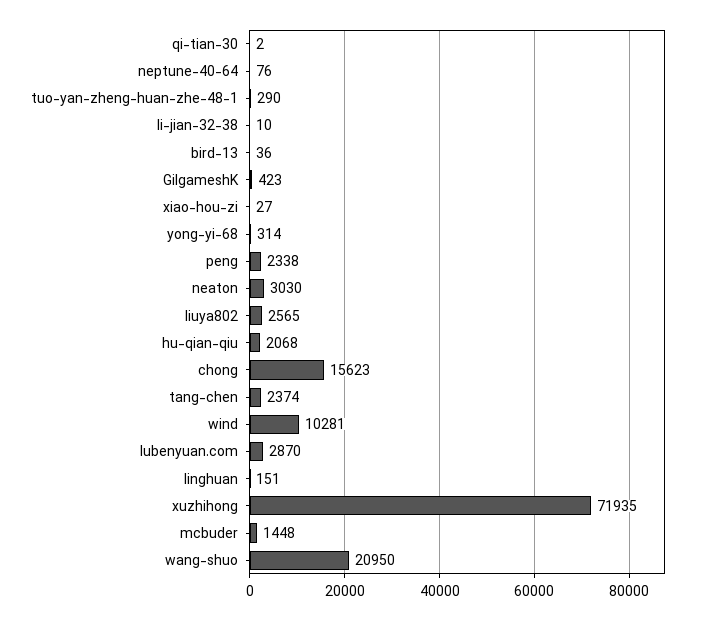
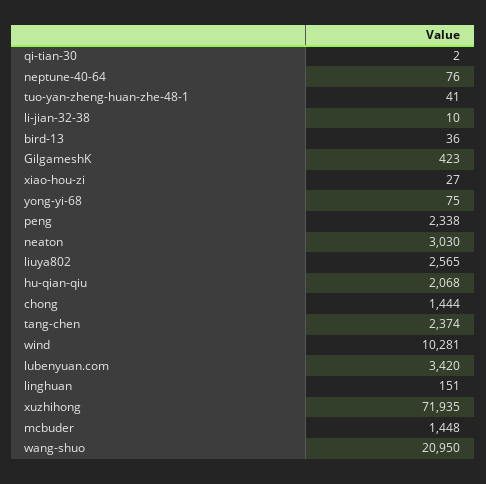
  {
    "qi-tian-30": 2,
    "neptune-40-64": 76,
-   "tuo-yan-zheng-huan-zhe-48-1": 290,
+   "tuo-yan-zheng-huan-zhe-48-1": 41,
    "li-jian-32-38": 10,
    "bird-13": 36,
    "GilgameshK": 423,
    "xiao-hou-zi": 27,
-   "yong-yi-68": 314,
+   "yong-yi-68": 75,
    "peng": 2338,
    "neaton": 3030,
    "liuya802": 2565,
    "hu-qian-qiu": 2068,
-   "chong": 15623,
+   "chong": 1444,
    "tang-chen": 2374,
    "wind": 10281,
-   "lubenyuan.com": 2870,
+   "lubenyuan.com": 3420,
    "linghuan": 151,
    "xuzhihong": 71935,
    "mcbuder": 1448,
    "wang-shuo": 20950
  }

